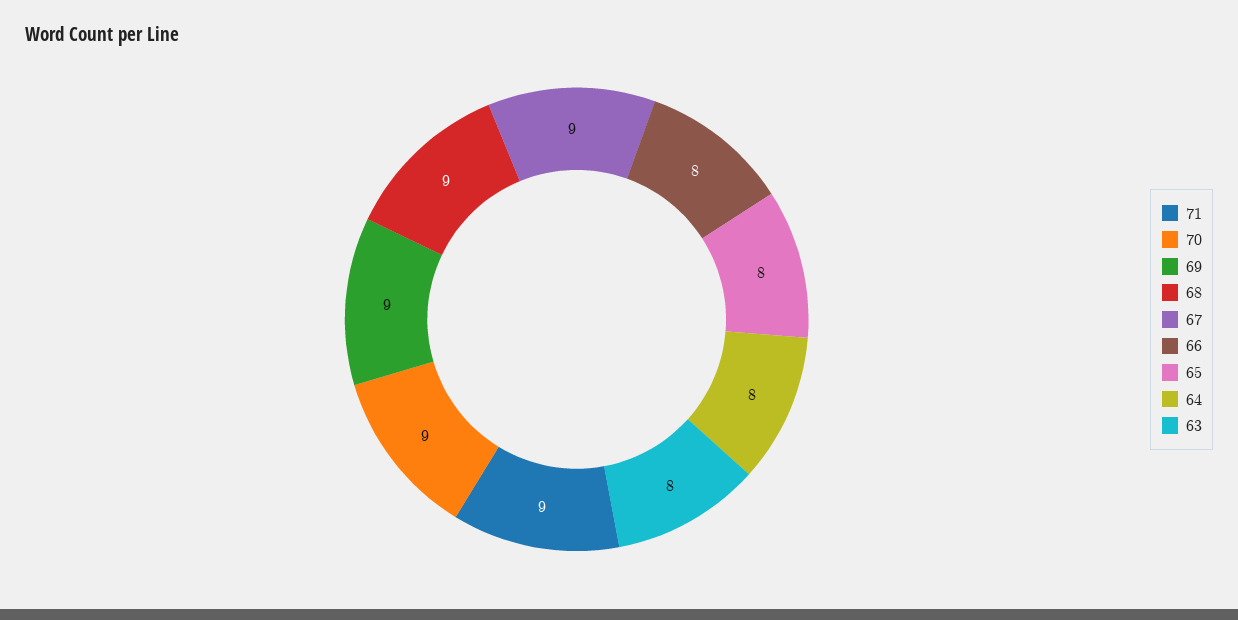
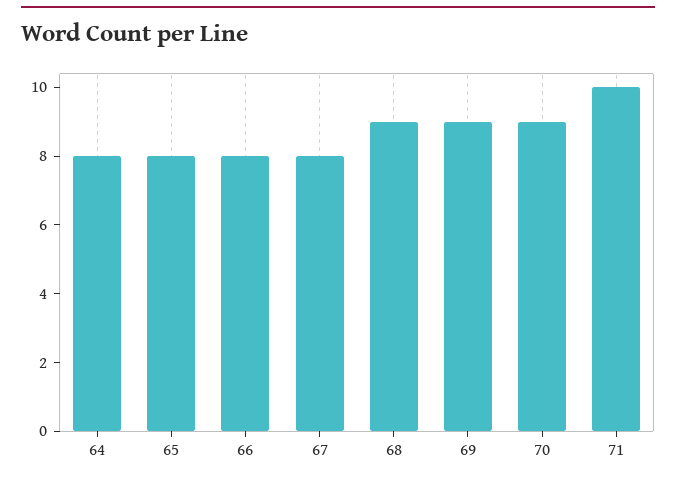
  {
-   "71": 9,
+   "71": 10,
    "70": 9,
    "69": 9,
    "68": 9,
-   "67": 9,
+   "67": 8,
    "66": 8,
    "65": 8,
-   "64": 8,
+   "64": 8
-   "63": 8
  }

